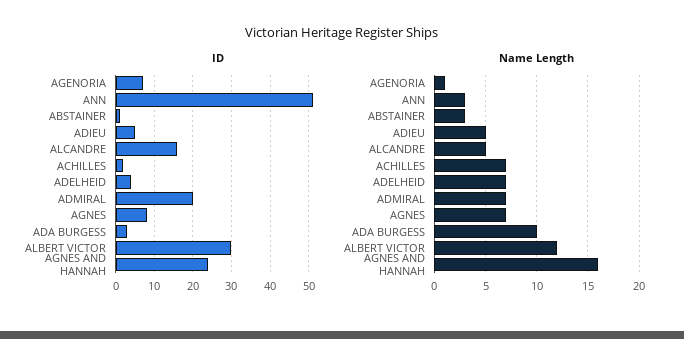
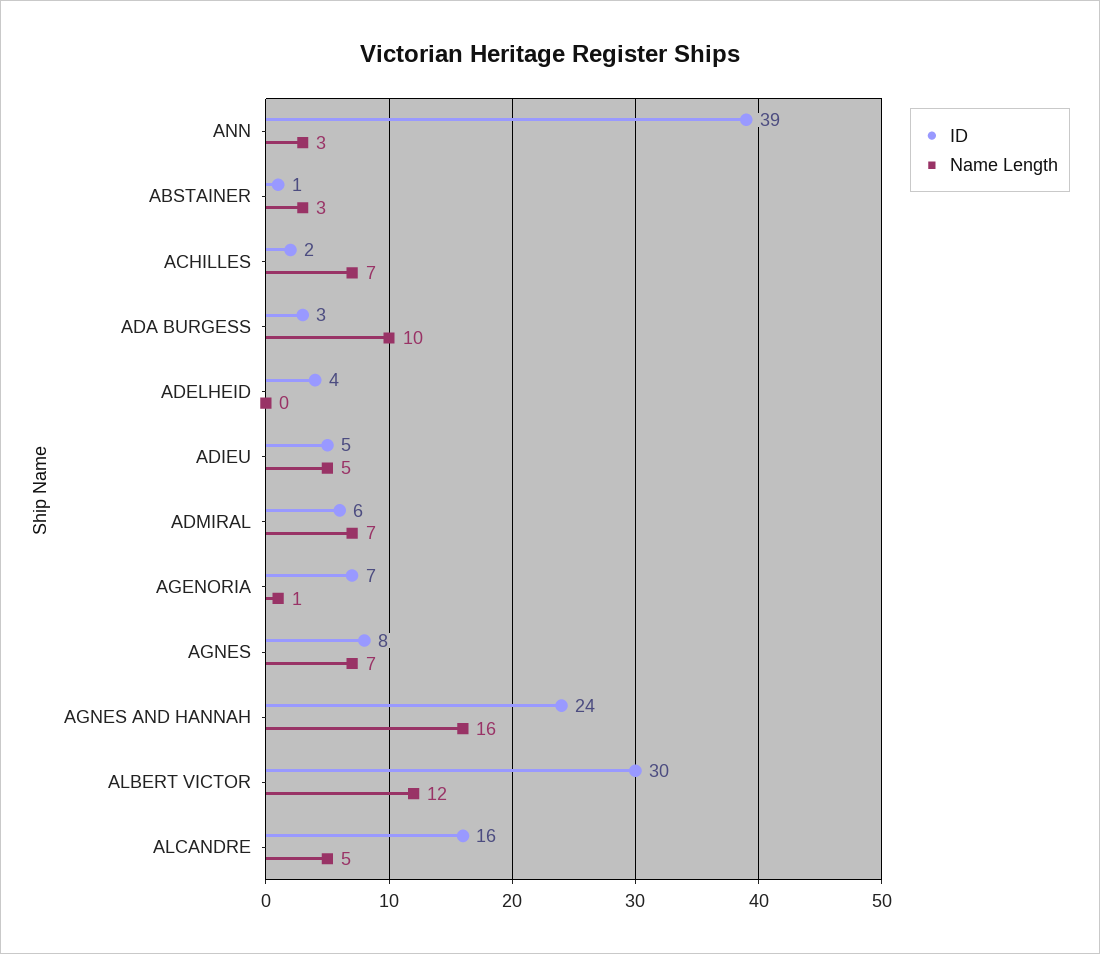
  {
    "ID": {
      "AGENORIA": 7,
-     "ANN": 50,
+     "ANN": 39,
      "ABSTAINER": 1,
      "ADIEU": 5,
      "ALCANDRE": 16,
      "ACHILLES": 2,
      "ADELHEID": 4,
-     "ADMIRAL": 20,
+     "ADMIRAL": 6,
      "AGNES": 8,
      "ADA BURGESS": 3,
      "ALBERT VICTOR": 30,
      "AGNES AND HANNAH": 24
    },
    "Name Length": {
      "AGENORIA": 1,
      "ANN": 3,
      "ABSTAINER": 3,
      "ADIEU": 5,
      "ALCANDRE": 5,
      "ACHILLES": 7,
-     "ADELHEID": 7,
+     "ADELHEID": 0,
      "ADMIRAL": 7,
      "AGNES": 7,
      "ADA BURGESS": 10,
      "ALBERT VICTOR": 12,
      "AGNES AND HANNAH": 16
    }
  }

